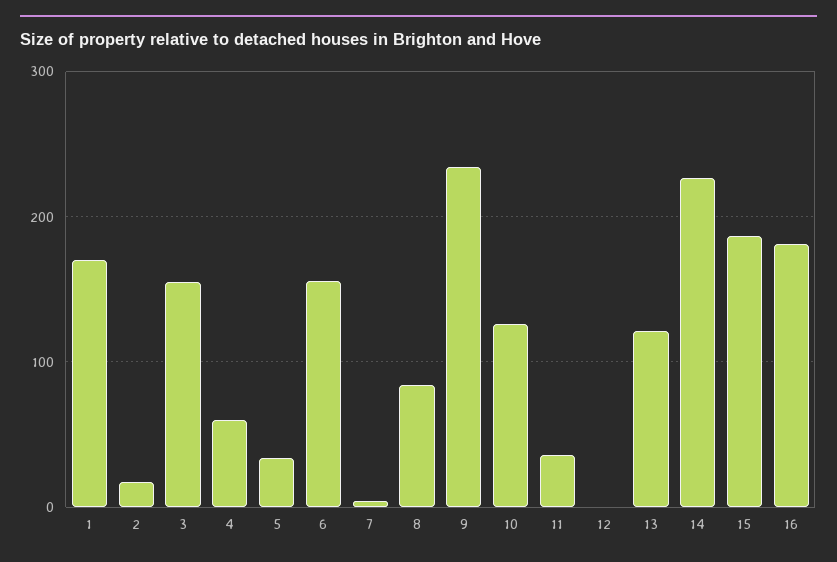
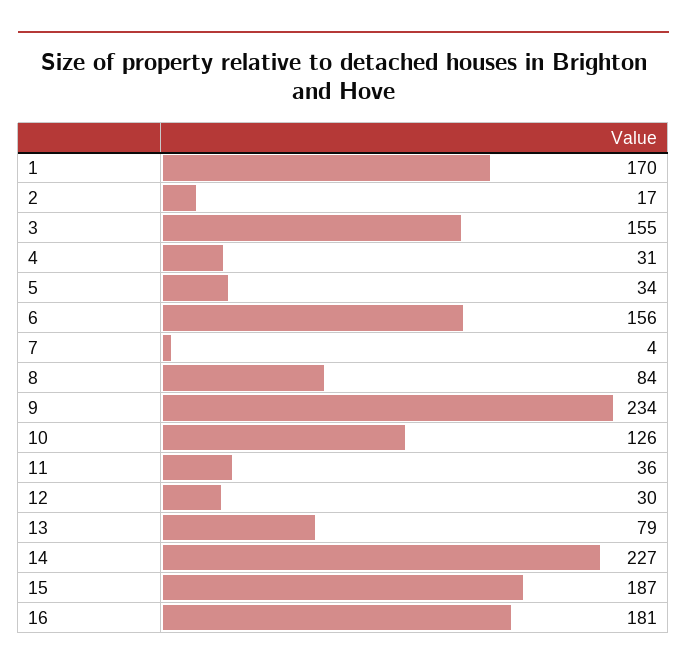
  {
    "1": 170,
    "2": 17,
    "3": 155,
-   "4": 60,
+   "4": 31,
    "5": 34,
    "6": 156,
    "7": 4,
    "8": 84,
    "9": 234,
    "10": 126,
    "11": 36,
-   "12": 0,
+   "12": 30,
-   "13": 120,
+   "13": 79,
    "14": 227,
    "15": 187,
    "16": 181
  }

